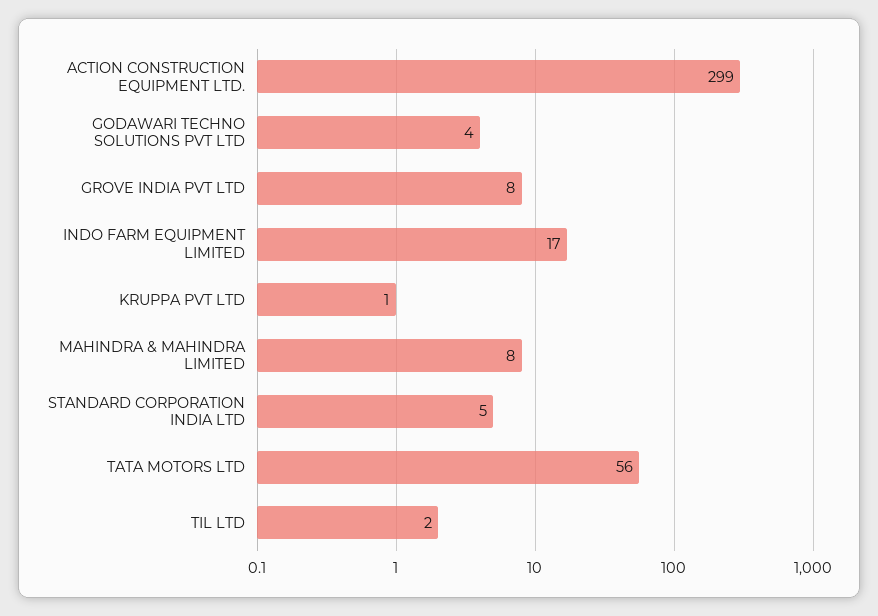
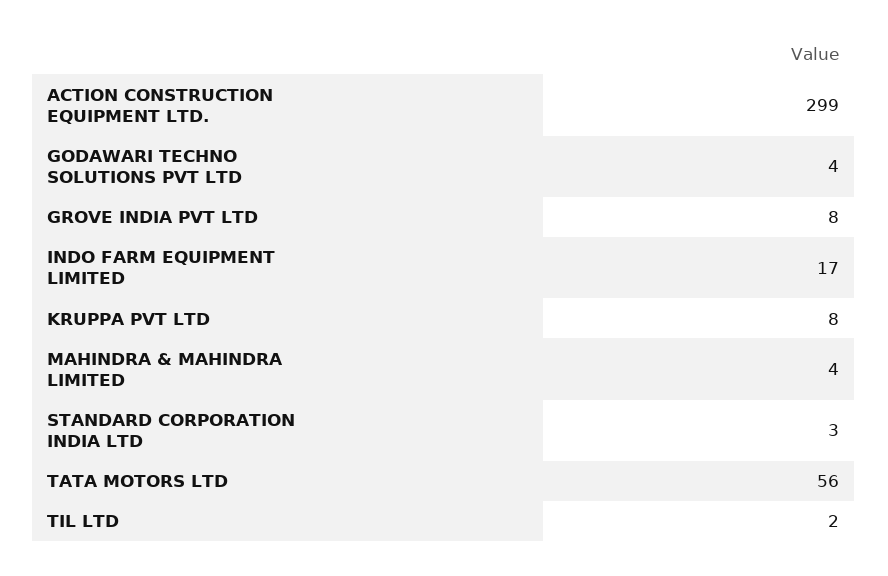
  {
    "ACTION CONSTRUCTION EQUIPMENT LTD.": 299,
    "GODAWARI TECHNO SOLUTIONS PVT LTD": 4,
    "GROVE INDIA PVT LTD": 8,
    "INDO FARM EQUIPMENT LIMITED": 17,
-   "KRUPPA PVT LTD": 1,
+   "KRUPPA PVT LTD": 8,
-   "MAHINDRA & MAHINDRA LIMITED": 8,
+   "MAHINDRA & MAHINDRA LIMITED": 4,
-   "STANDARD CORPORATION INDIA LTD": 5,
+   "STANDARD CORPORATION INDIA LTD": 3,
    "TATA MOTORS LTD": 56,
    "TIL LTD": 2
  }

